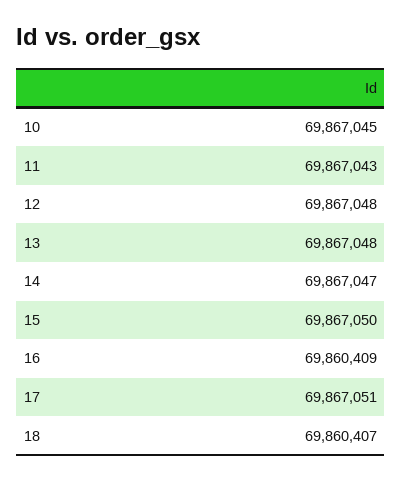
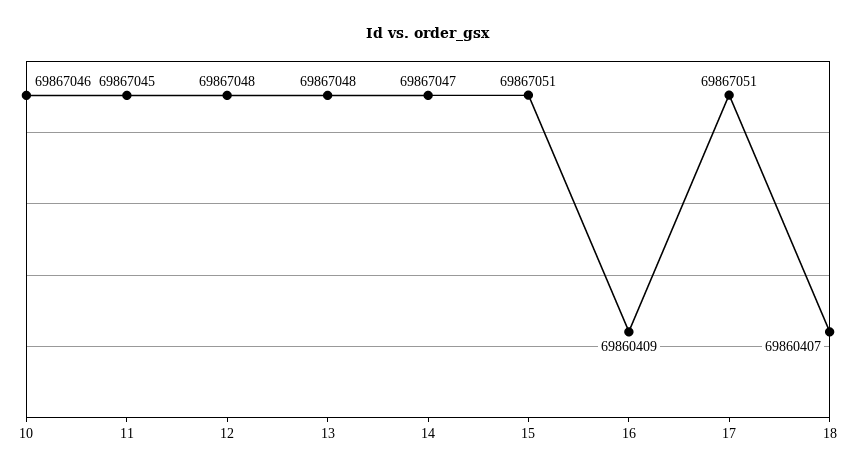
  {
-   "10": 69867045,
+   "10": 69867046,
-   "11": 69867043,
+   "11": 69867045,
    "12": 69867048,
    "13": 69867048,
    "14": 69867047,
-   "15": 69867050,
+   "15": 69867051,
    "16": 69860409,
    "17": 69867051,
    "18": 69860407
  }

